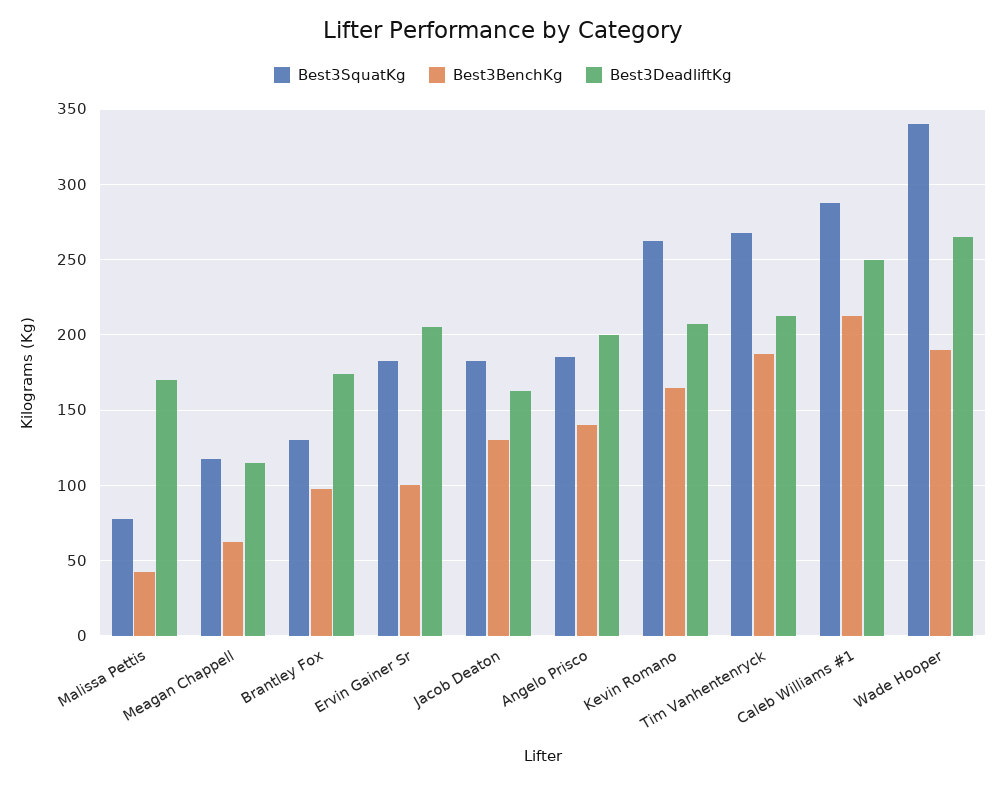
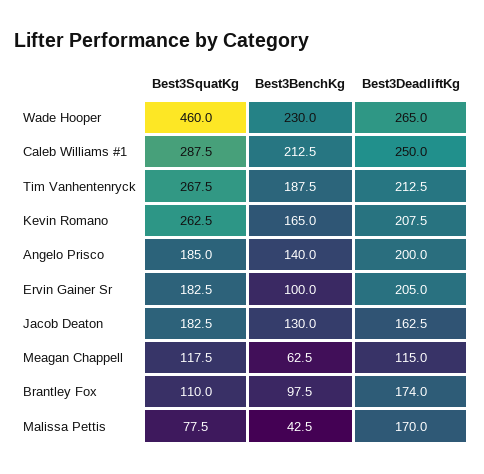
  {
    "Best3SquatKg": {
      "Malissa Pettis": 77.5,
      "Meagan Chappell": 117.5,
-     "Brantley Fox": 130,
+     "Brantley Fox": 110,
      "Ervin Gainer Sr": 182.5,
      "Jacob Deaton": 182.5,
      "Angelo Prisco": 185,
      "Kevin Romano": 262.5,
      "Tim Vanhentenryck": 267.5,
      "Caleb Williams #1": 287.5,
-     "Wade Hooper": 340
+     "Wade Hooper": 460
    },
    "Best3BenchKg": {
      "Malissa Pettis": 42.5,
      "Meagan Chappell": 62.5,
      "Brantley Fox": 97.5,
      "Ervin Gainer Sr": 100,
      "Jacob Deaton": 130,
      "Angelo Prisco": 140,
      "Kevin Romano": 165,
      "Tim Vanhentenryck": 187.5,
      "Caleb Williams #1": 212.5,
-     "Wade Hooper": 190
+     "Wade Hooper": 230
    },
    "Best3DeadliftKg": {
      "Malissa Pettis": 170,
      "Meagan Chappell": 115,
      "Brantley Fox": 174,
      "Ervin Gainer Sr": 205,
      "Jacob Deaton": 162.5,
      "Angelo Prisco": 200,
      "Kevin Romano": 207.5,
      "Tim Vanhentenryck": 212.5,
      "Caleb Williams #1": 250,
      "Wade Hooper": 265
    }
  }

